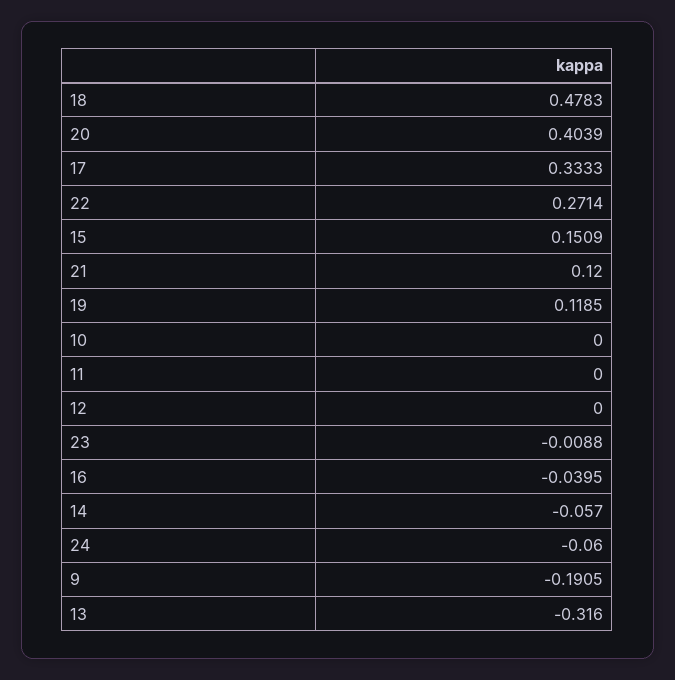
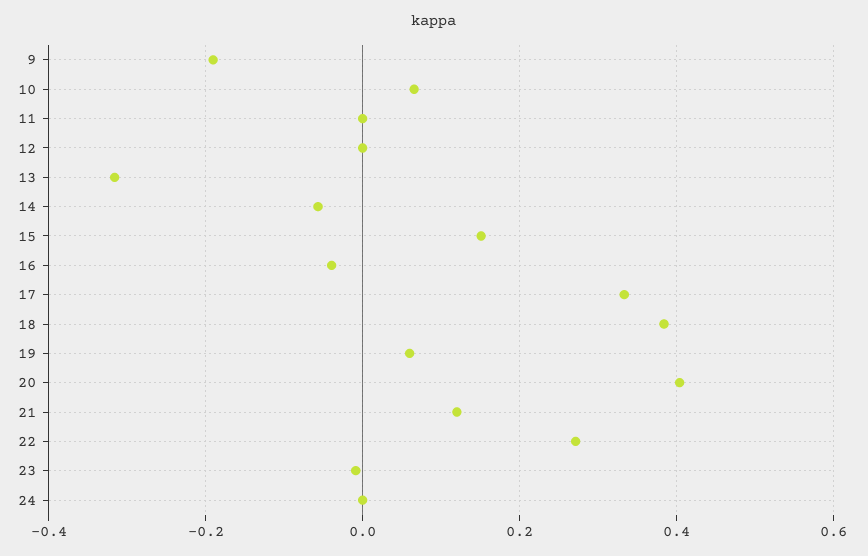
  {
-   "18": 0.4783,
+   "18": 0.38,
    "20": 0.4039,
    "17": 0.3333,
    "22": 0.2714,
    "15": 0.1509,
    "21": 0.12,
-   "19": 0.1185,
+   "19": 0.06,
-   "10": 0,
+   "10": 0.06,
    "11": 0,
    "12": 0,
    "23": -0.0088,
    "16": -0.0395,
    "14": -0.057,
-   "24": -0.06,
+   "24": 0,
    "9": -0.1905,
    "13": -0.316
  }

